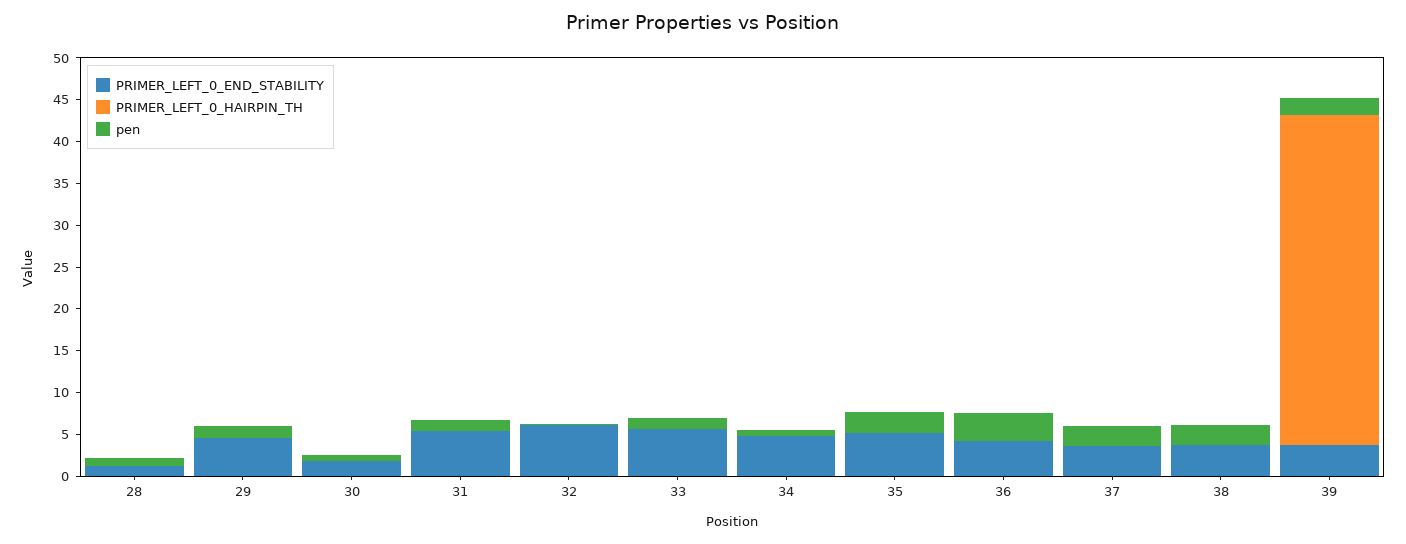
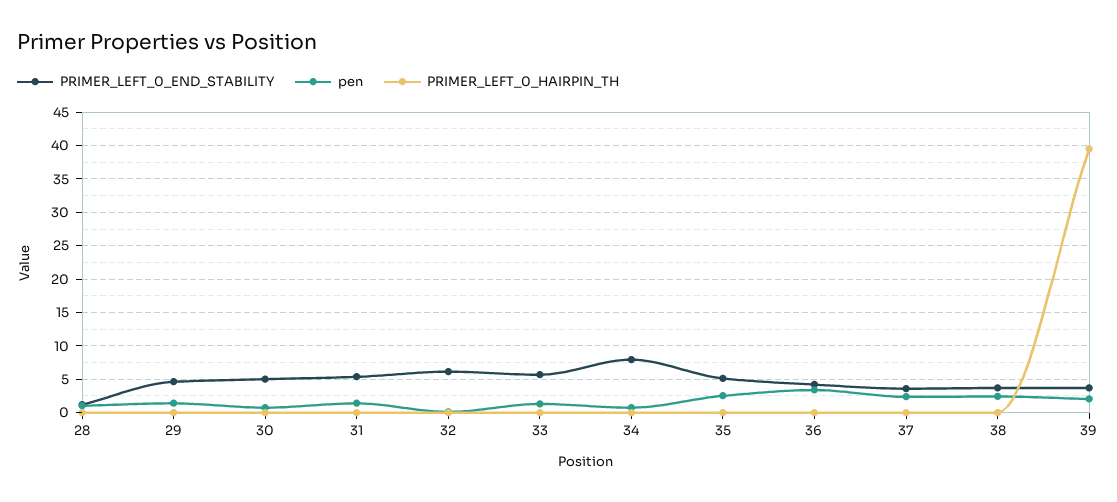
  {
    "PRIMER_LEFT_0_END_STABILITY": {
      "28": 1,
      "29": 5,
-     "30": 2,
+     "30": 5,
      "31": 5,
      "32": 6,
      "33": 6,
-     "34": 5,
+     "34": 8,
      "35": 5,
      "36": 4,
      "37": 4,
      "38": 4,
      "39": 4
    },
    "PRIMER_LEFT_0_HAIRPIN_TH": {
      "28": 0,
      "29": 0,
      "30": 0,
      "31": 0,
      "32": 0,
      "33": 0,
      "34": 0,
      "35": 0,
      "36": 0,
      "37": 0,
      "38": 0,
      "39": 40
    },
    "pen": {
      "28": 1,
      "29": 1,
      "30": 1,
      "31": 1,
      "32": 0,
      "33": 1,
      "34": 1,
      "35": 3,
      "36": 3,
      "37": 2,
      "38": 2,
      "39": 2
    }
  }

